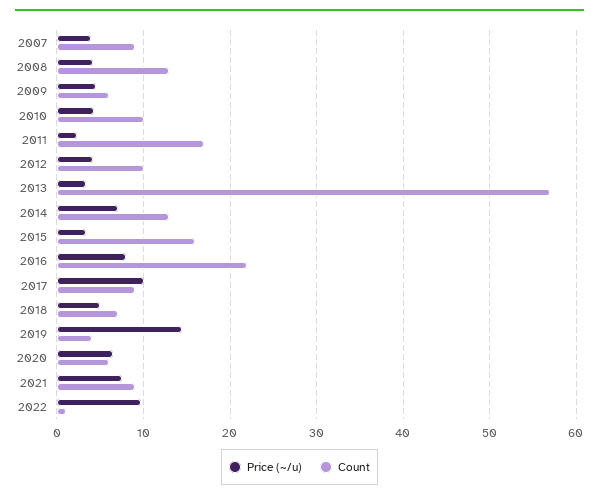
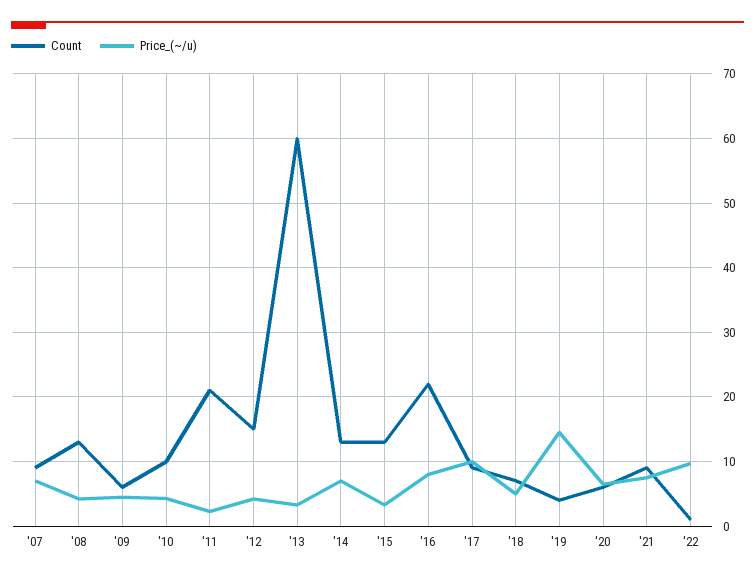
  {
    "Price (~/u)": {
-     "2007": 4,
+     "2007": 7,
      "2008": 4,
      "2009": 5,
      "2010": 4,
      "2011": 2,
      "2012": 4,
      "2013": 3,
      "2014": 7,
      "2015": 3,
      "2016": 8,
      "2017": 10,
      "2018": 5,
      "2019": 15,
      "2020": 7,
      "2021": 8,
      "2022": 10
    },
    "Count": {
      "2007": 9,
      "2008": 13,
      "2009": 6,
      "2010": 10,
-     "2011": 17,
+     "2011": 21,
-     "2012": 10,
+     "2012": 15,
-     "2013": 57,
+     "2013": 60,
      "2014": 13,
-     "2015": 16,
+     "2015": 13,
      "2016": 22,
      "2017": 9,
      "2018": 7,
      "2019": 4,
      "2020": 6,
      "2021": 9,
      "2022": 1
    }
  }

